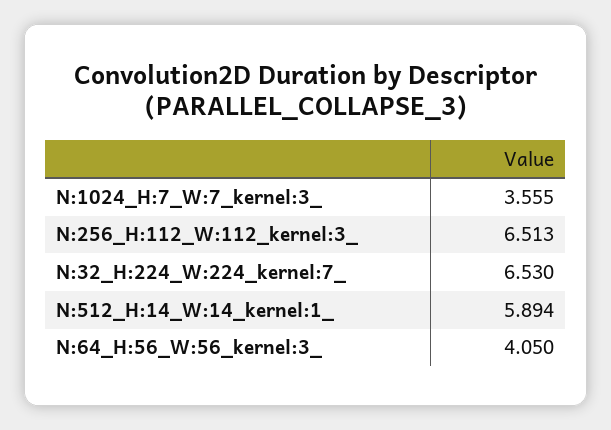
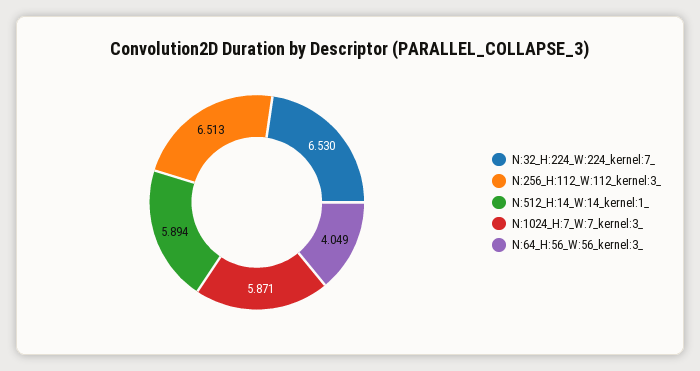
  {
-   "N:1024_H:7_W:7_kernel:3_": 3.555,
+   "N:1024_H:7_W:7_kernel:3_": 5.871,
    "N:256_H:112_W:112_kernel:3_": 6.513,
    "N:32_H:224_W:224_kernel:7_": 6.53,
    "N:512_H:14_W:14_kernel:1_": 5.894,
-   "N:64_H:56_W:56_kernel:3_": 4.05
+   "N:64_H:56_W:56_kernel:3_": 4.049
  }

